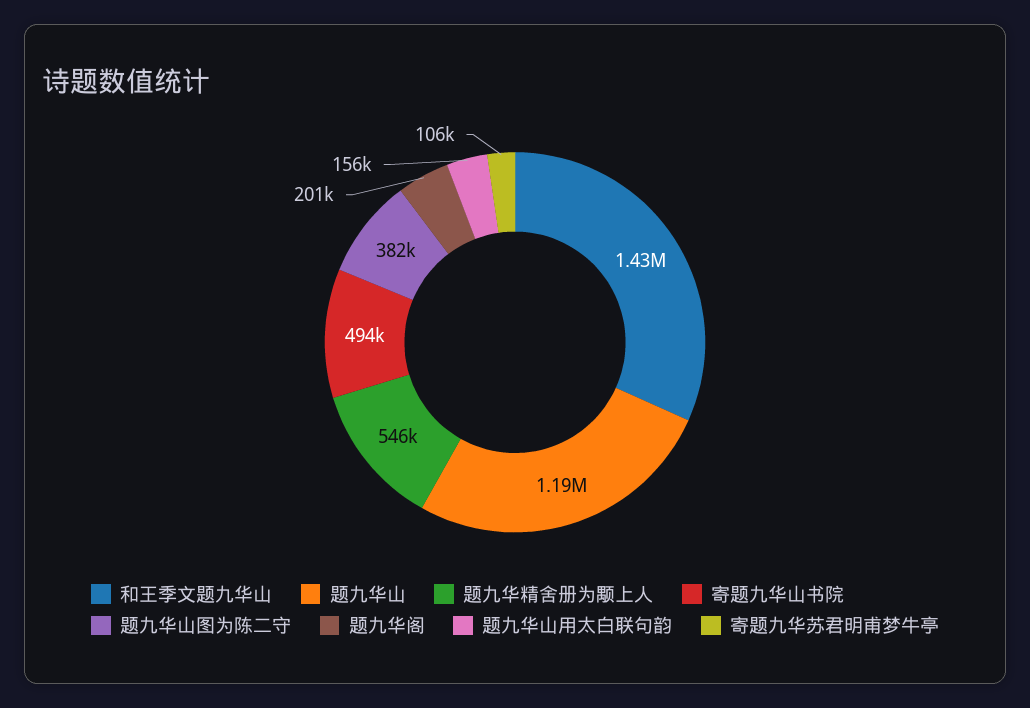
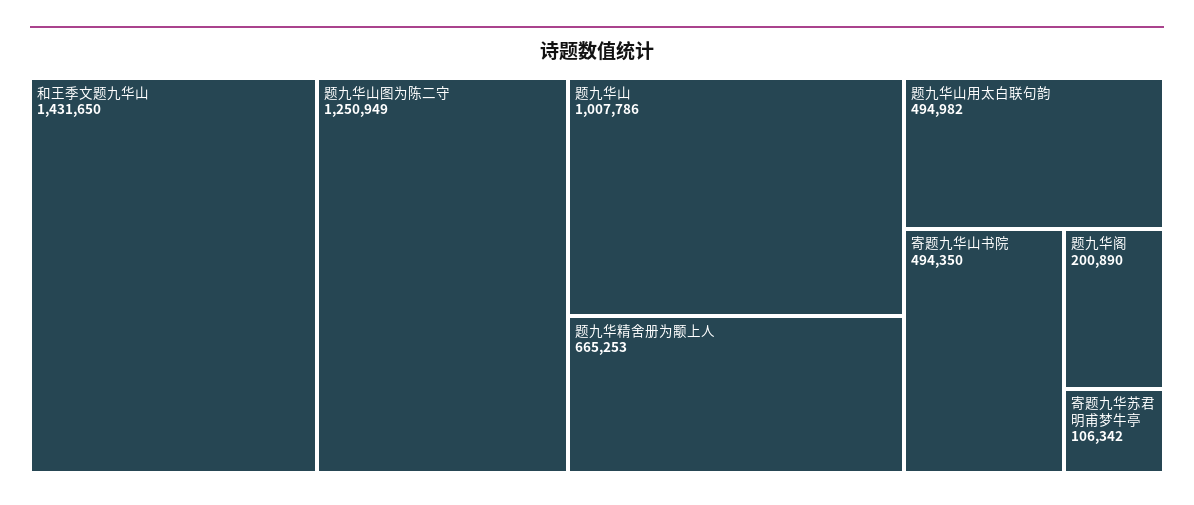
  {
    "和王季文题九华山": 1431650,
-   "题九华山": 1190000,
+   "题九华山": 1007786,
-   "题九华精舍册为颙上人": 546000,
+   "题九华精舍册为颙上人": 665253,
    "寄题九华山书院": 494350,
-   "题九华山图为陈二守": 382000,
+   "题九华山图为陈二守": 1250949,
    "题九华阁": 200890,
-   "题九华山用太白联句韵": 156000,
+   "题九华山用太白联句韵": 494982,
    "寄题九华苏君明甫梦牛亭": 106342
  }

